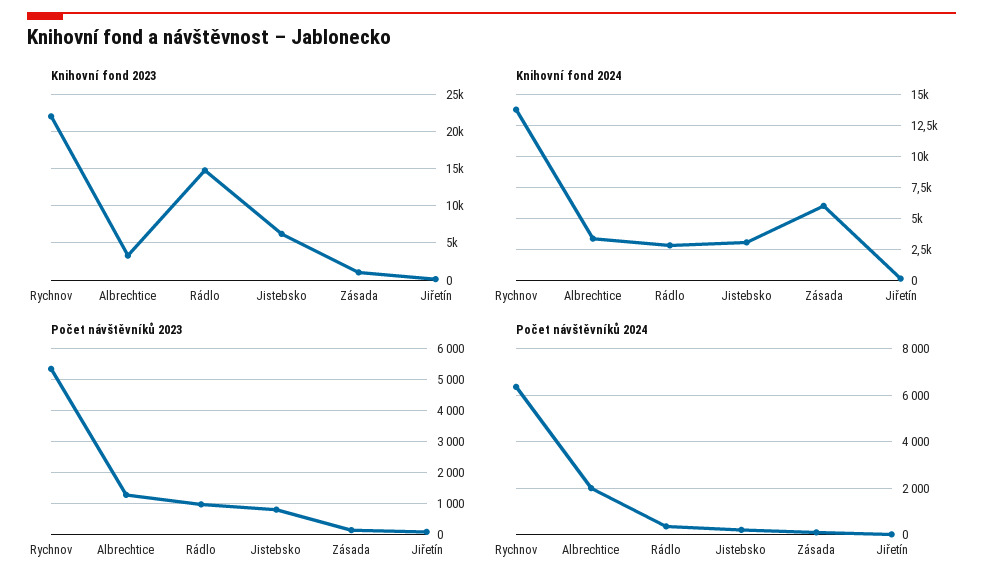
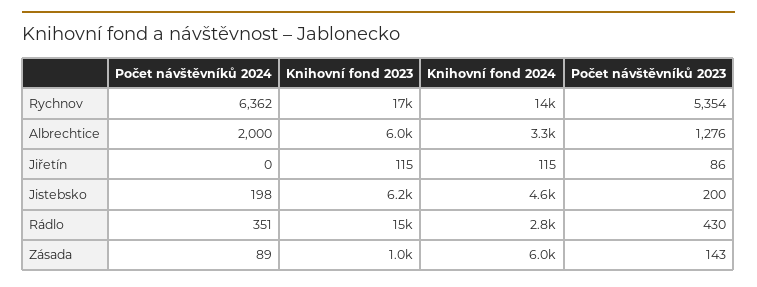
  {
    "Knihovní fond 2023": {
-     "Rychnov": 22000,
+     "Rychnov": 17000,
-     "Albrechtice": 3000,
+     "Albrechtice": 6000,
      "Rádlo": 15000,
      "Jistebsko": 6200,
      "Zásada": 1000,
      "Jiřetín": 115
    },
    "Knihovní fond 2024": {
      "Rychnov": 14000,
      "Albrechtice": 3300,
      "Rádlo": 2800,
-     "Jistebsko": 3000,
+     "Jistebsko": 4600,
      "Zásada": 6000,
      "Jiřetín": 115
    },
    "Počet návštěvníků 2023": {
      "Rychnov": 5354,
      "Albrechtice": 1276,
-     "Rádlo": 1000,
+     "Rádlo": 430,
-     "Jistebsko": 800,
+     "Jistebsko": 200,
      "Zásada": 143,
      "Jiřetín": 86
    },
    "Počet návštěvníků 2024": {
      "Rychnov": 6362,
      "Albrechtice": 2000,
      "Rádlo": 351,
      "Jistebsko": 198,
      "Zásada": 89,
      "Jiřetín": 0
    }
  }

